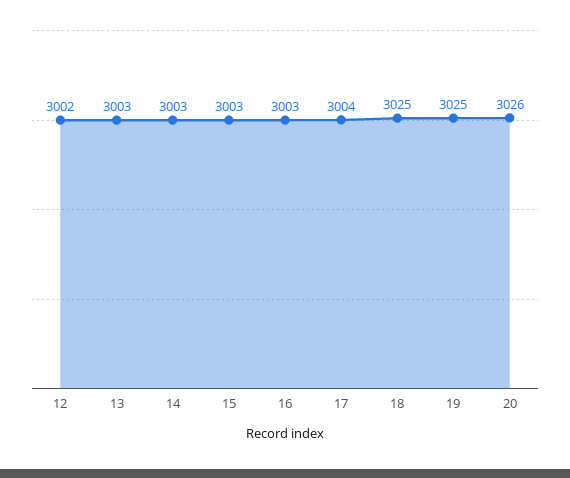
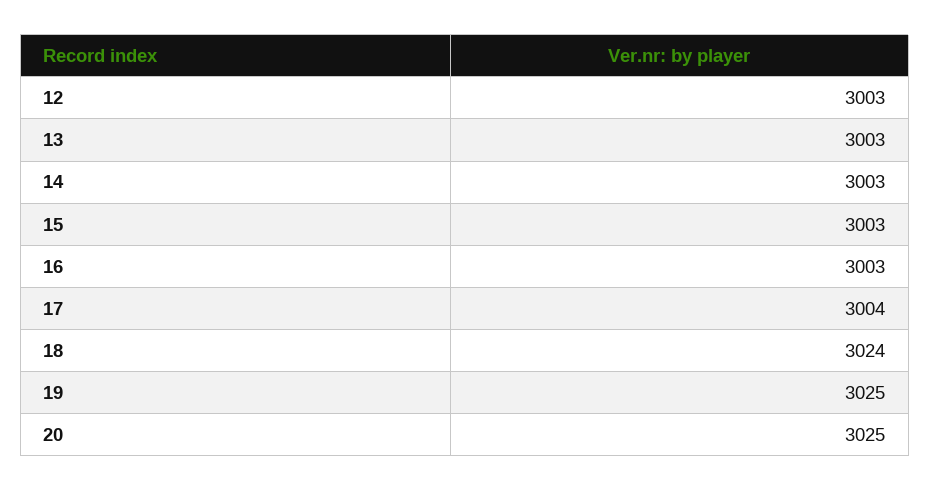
  {
-   "12": 3002,
+   "12": 3003,
    "13": 3003,
    "14": 3003,
    "15": 3003,
    "16": 3003,
    "17": 3004,
-   "18": 3025,
+   "18": 3024,
    "19": 3025,
-   "20": 3026
+   "20": 3025
  }

